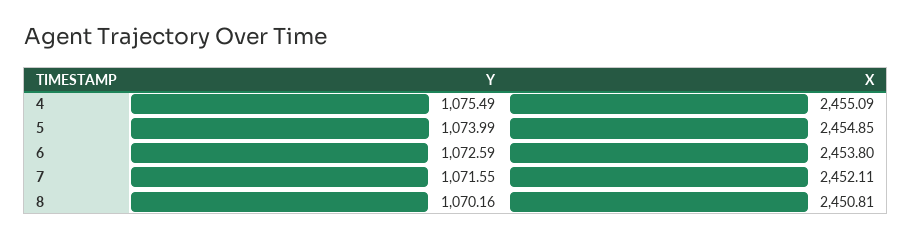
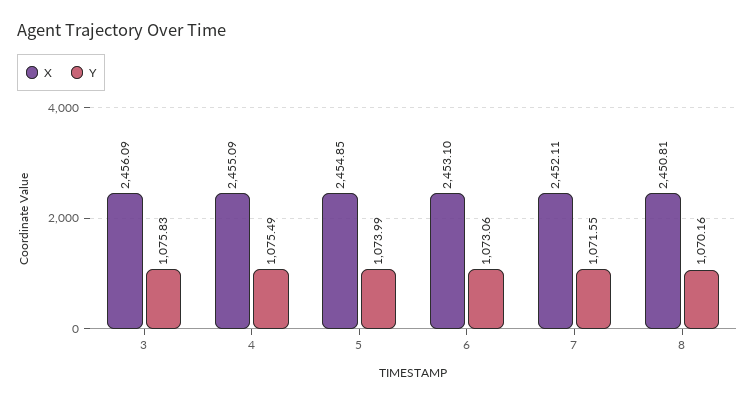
  {
    "Y": {
      "4": 1075.49,
      "5": 1073.99,
-     "6": 1072.59,
+     "6": 1073.06,
      "7": 1071.55,
-     "8": 1070.16
+     "8": 1070.16,
+     "3": 1075.83
    },
    "X": {
      "4": 2455.09,
      "5": 2454.85,
-     "6": 2453.8,
+     "6": 2453.1,
      "7": 2452.11,
-     "8": 2450.81
+     "8": 2450.81,
+     "3": 2456.09
    }
  }

